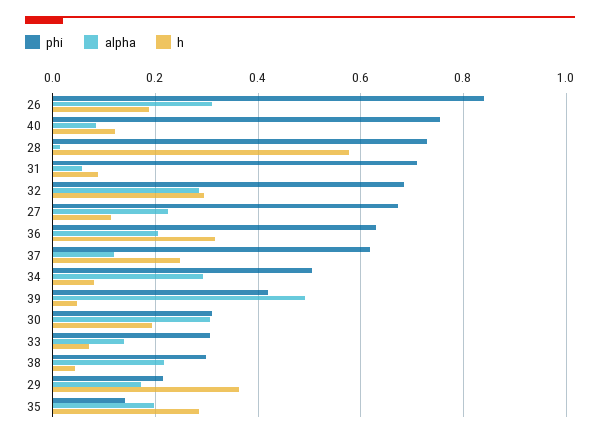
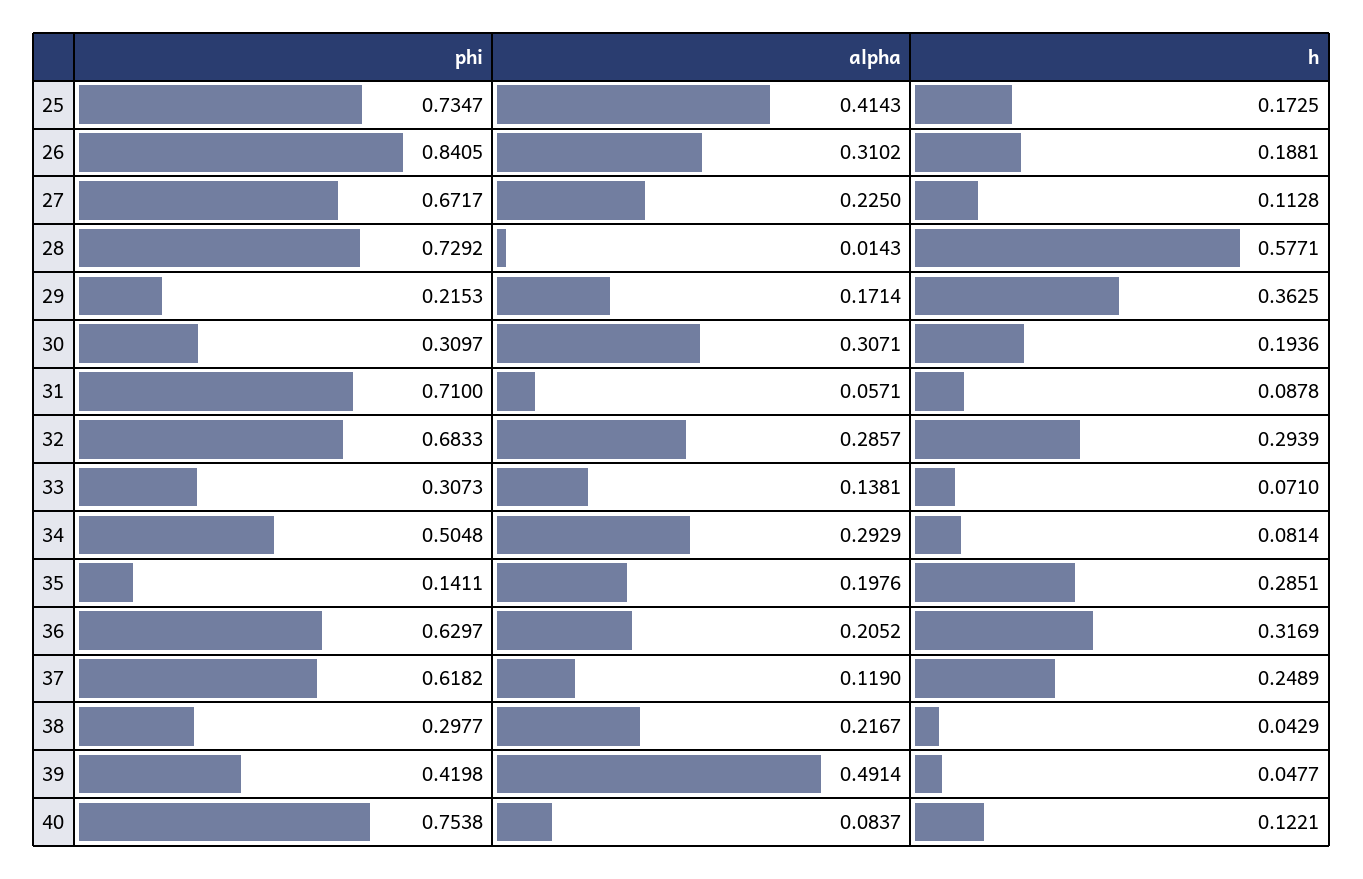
  {
    "phi": {
      "26": 0.8405,
      "40": 0.7538,
      "28": 0.7292,
      "31": 0.71,
      "32": 0.6833,
      "27": 0.6717,
      "36": 0.6297,
      "37": 0.6182,
      "34": 0.5048,
      "39": 0.4198,
      "30": 0.3097,
      "33": 0.3073,
      "38": 0.2977,
      "29": 0.2153,
-     "35": 0.1411
+     "35": 0.1411,
+     "25": 0.7347
    },
    "alpha": {
      "26": 0.3102,
      "40": 0.0837,
      "28": 0.0143,
      "31": 0.0571,
      "32": 0.2857,
      "27": 0.225,
      "36": 0.2052,
      "37": 0.119,
      "34": 0.2929,
      "39": 0.4914,
      "30": 0.3071,
      "33": 0.1381,
      "38": 0.2167,
      "29": 0.1714,
-     "35": 0.1976
+     "35": 0.1976,
+     "25": 0.4143
    },
    "h": {
      "26": 0.1881,
      "40": 0.1221,
      "28": 0.5771,
      "31": 0.0878,
      "32": 0.2939,
      "27": 0.1128,
      "36": 0.3169,
      "37": 0.2489,
      "34": 0.0814,
      "39": 0.0477,
      "30": 0.1936,
      "33": 0.071,
      "38": 0.0429,
      "29": 0.3625,
-     "35": 0.2851
+     "35": 0.2851,
+     "25": 0.1725
    }
  }

